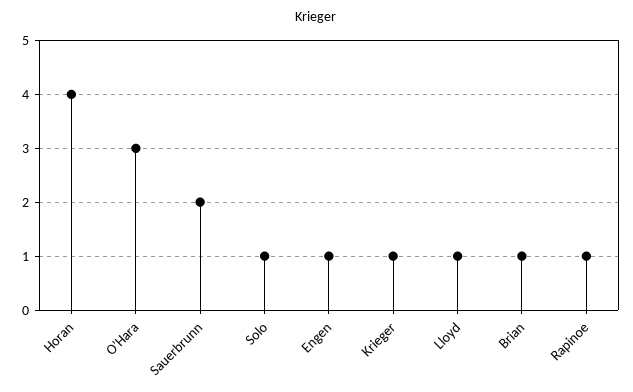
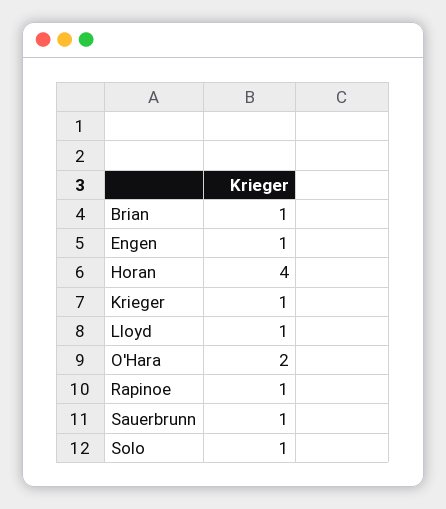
  {
    "Horan": 4,
-   "O'Hara": 3,
+   "O'Hara": 2,
-   "Sauerbrunn": 2,
+   "Sauerbrunn": 1,
    "Solo": 1,
    "Engen": 1,
    "Krieger": 1,
    "Lloyd": 1,
    "Brian": 1,
    "Rapinoe": 1
  }

